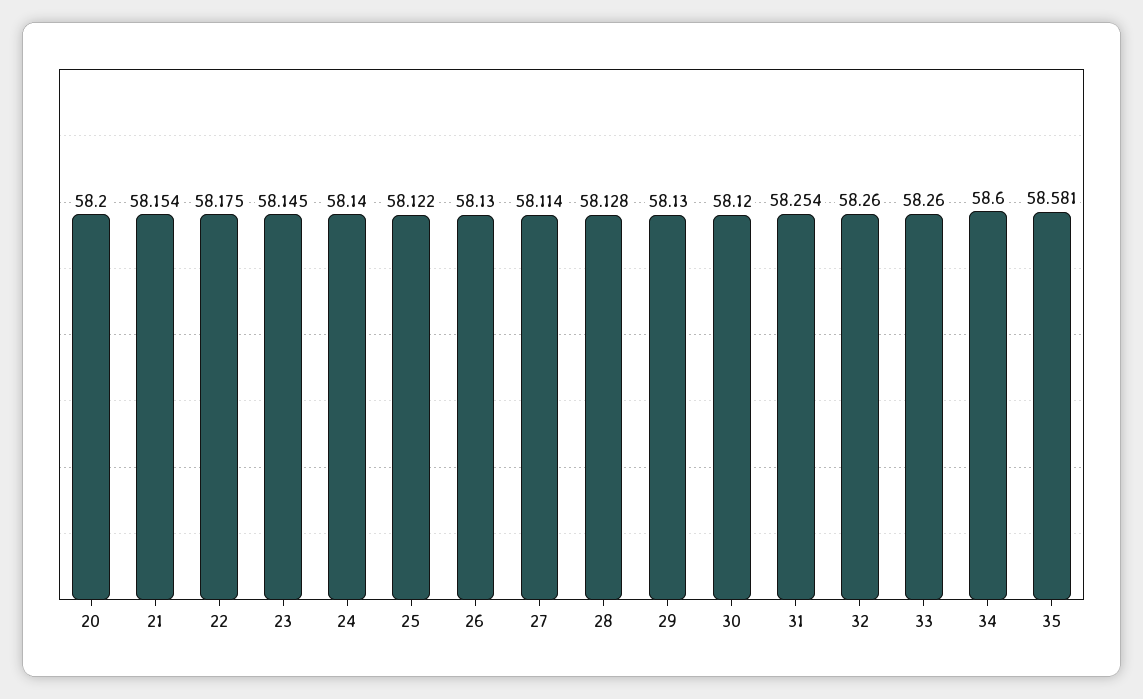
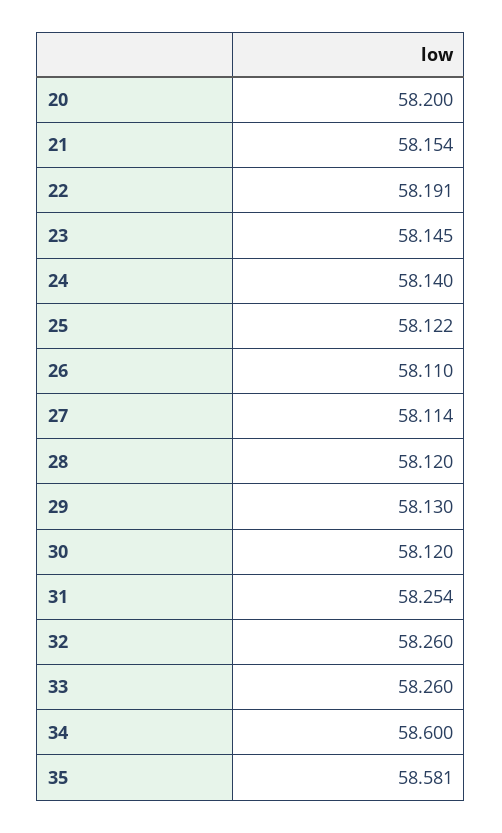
  {
    "20": 58.2,
    "21": 58.154,
-   "22": 58.175,
+   "22": 58.191,
    "23": 58.145,
    "24": 58.14,
    "25": 58.122,
-   "26": 58.13,
+   "26": 58.11,
    "27": 58.114,
-   "28": 58.128,
+   "28": 58.12,
    "29": 58.13,
    "30": 58.12,
    "31": 58.254,
    "32": 58.26,
    "33": 58.26,
    "34": 58.6,
    "35": 58.581
  }

